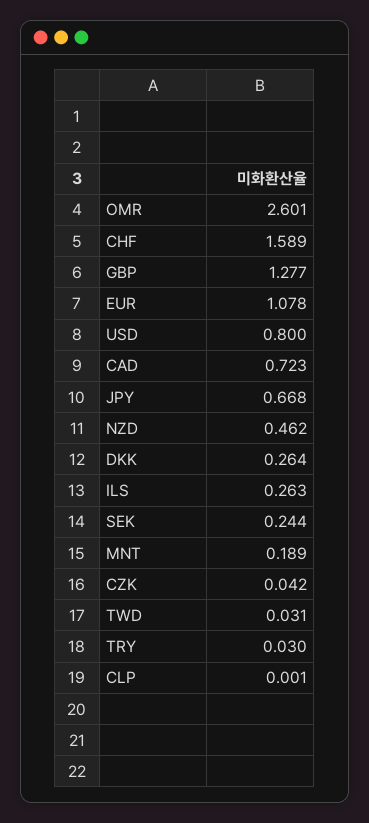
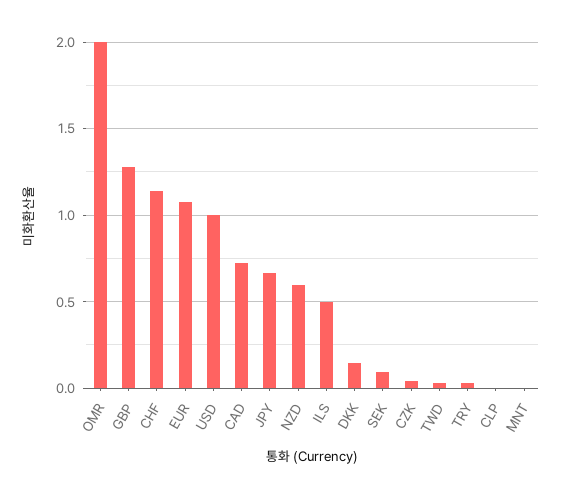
  {
-   "OMR": 2.601,
+   "OMR": 2,
-   "CHF": 1.589,
+   "CHF": 1.15,
    "GBP": 1.277,
    "EUR": 1.078,
-   "USD": 0.8,
+   "USD": 1,
    "CAD": 0.723,
    "JPY": 0.668,
-   "NZD": 0.462,
+   "NZD": 0.6,
-   "DKK": 0.264,
+   "DKK": 0.15,
-   "ILS": 0.263,
+   "ILS": 0.5,
-   "SEK": 0.244,
+   "SEK": 0.1,
-   "MNT": 0.189,
+   "MNT": 0,
    "CZK": 0.042,
    "TWD": 0.031,
    "TRY": 0.03,
    "CLP": 0.001
  }

